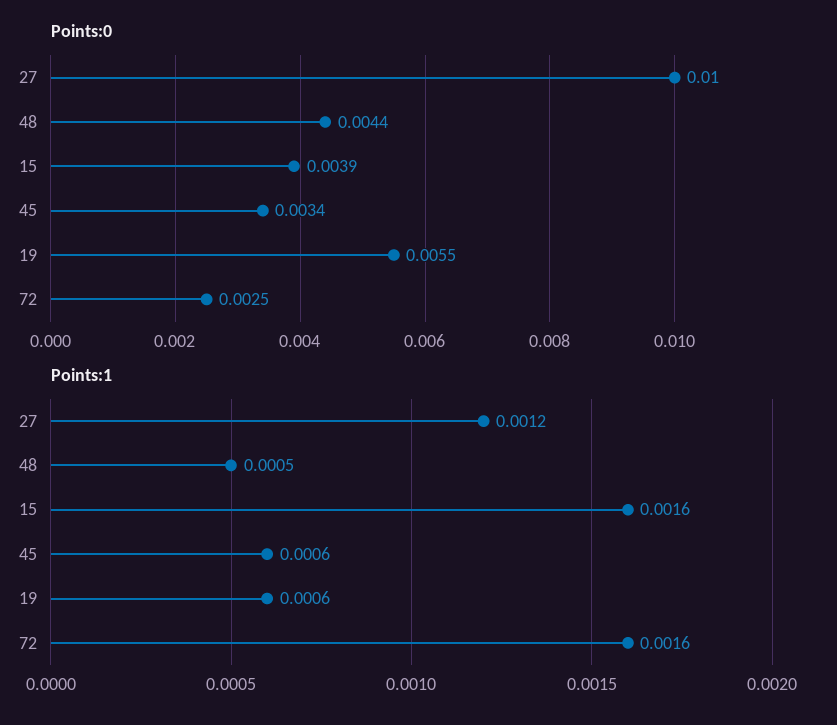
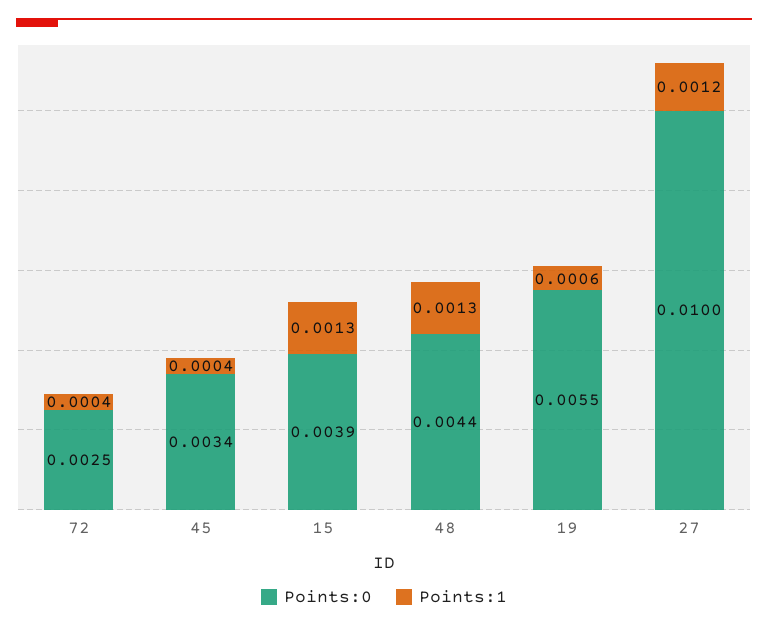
  {
    "Points:0": {
      "27": 0.01,
      "48": 0.0044,
      "15": 0.0039,
      "45": 0.0034,
      "19": 0.0055,
      "72": 0.0025
    },
    "Points:1": {
      "27": 0.0012,
-     "48": 0.0005,
+     "48": 0.0013,
-     "15": 0.0016,
+     "15": 0.0013,
-     "45": 0.0006,
+     "45": 0.0004,
      "19": 0.0006,
-     "72": 0.0016
+     "72": 0.0004
    }
  }

